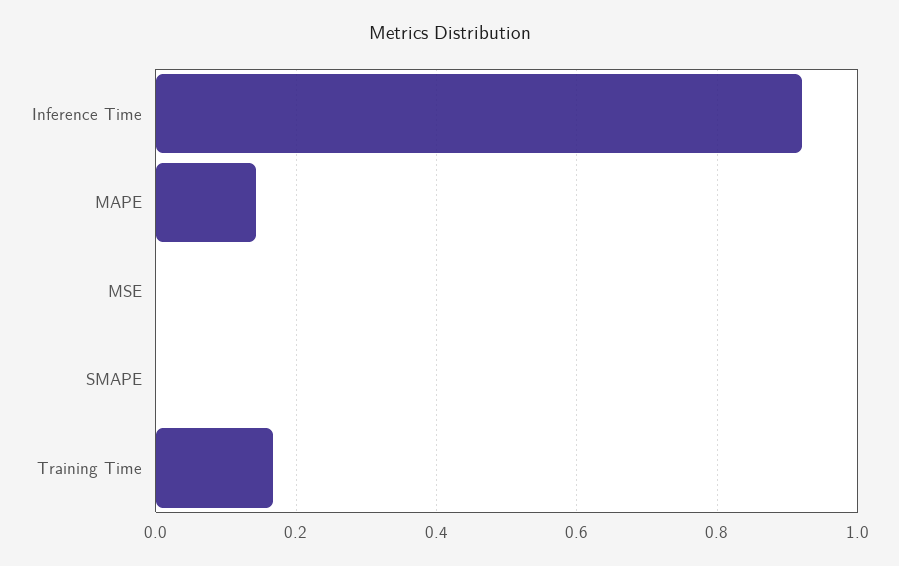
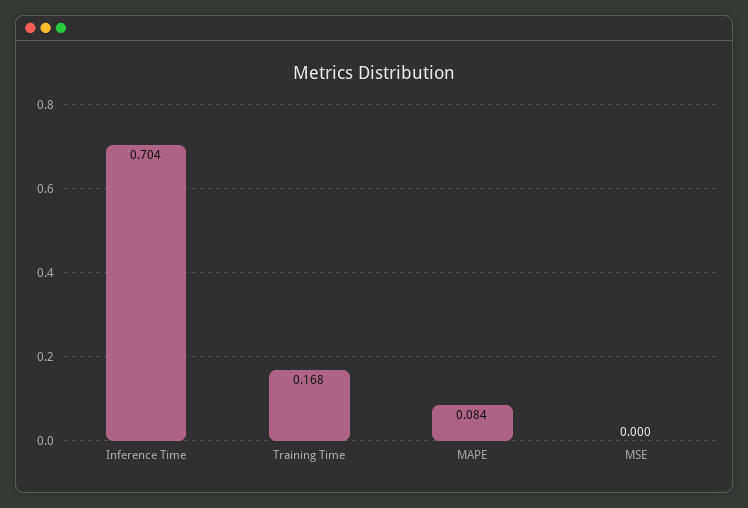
  {
-   "Inference Time": 0.92,
+   "Inference Time": 0.704,
-   "MAPE": 0.14,
+   "MAPE": 0.084,
    "MSE": 0,
-   "SMAPE": 0,
    "Training Time": 0.168
  }

